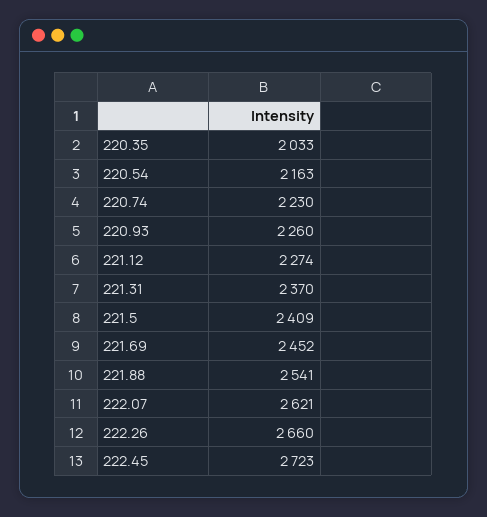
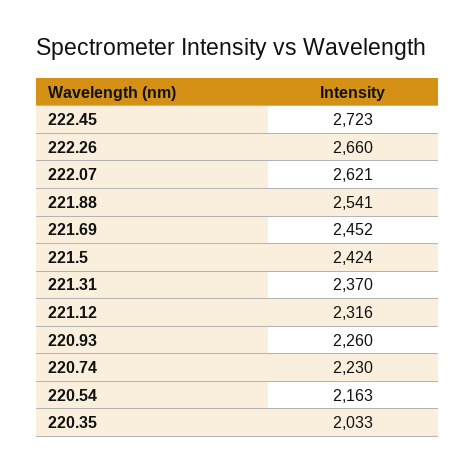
  {
    "220.35": 2033,
    "220.54": 2163,
    "220.74": 2230,
    "220.93": 2260,
-   "221.12": 2274,
+   "221.12": 2316,
    "221.31": 2370,
-   "221.5": 2409,
+   "221.5": 2424,
    "221.69": 2452,
    "221.88": 2541,
    "222.07": 2621,
    "222.26": 2660,
    "222.45": 2723
  }

